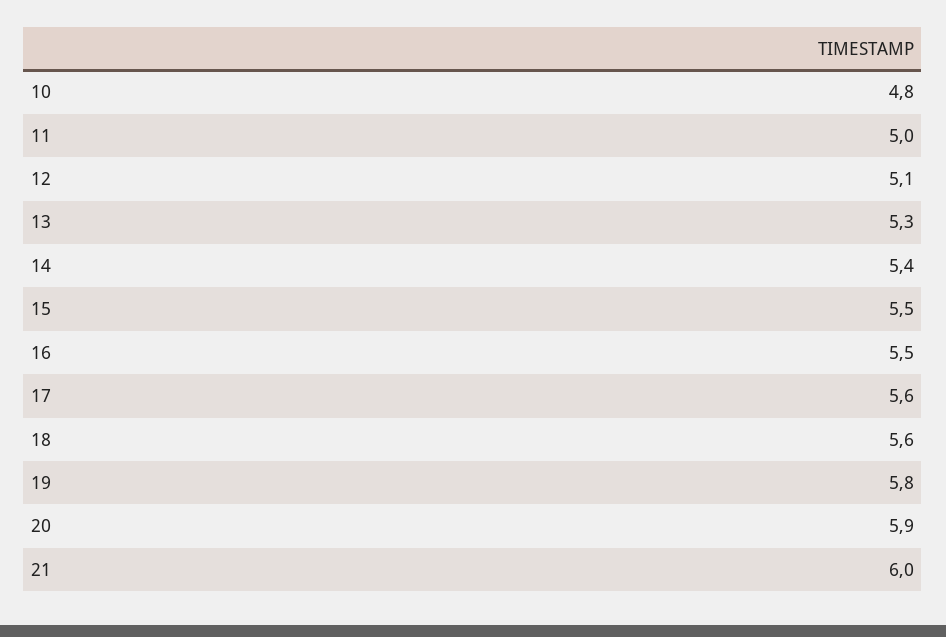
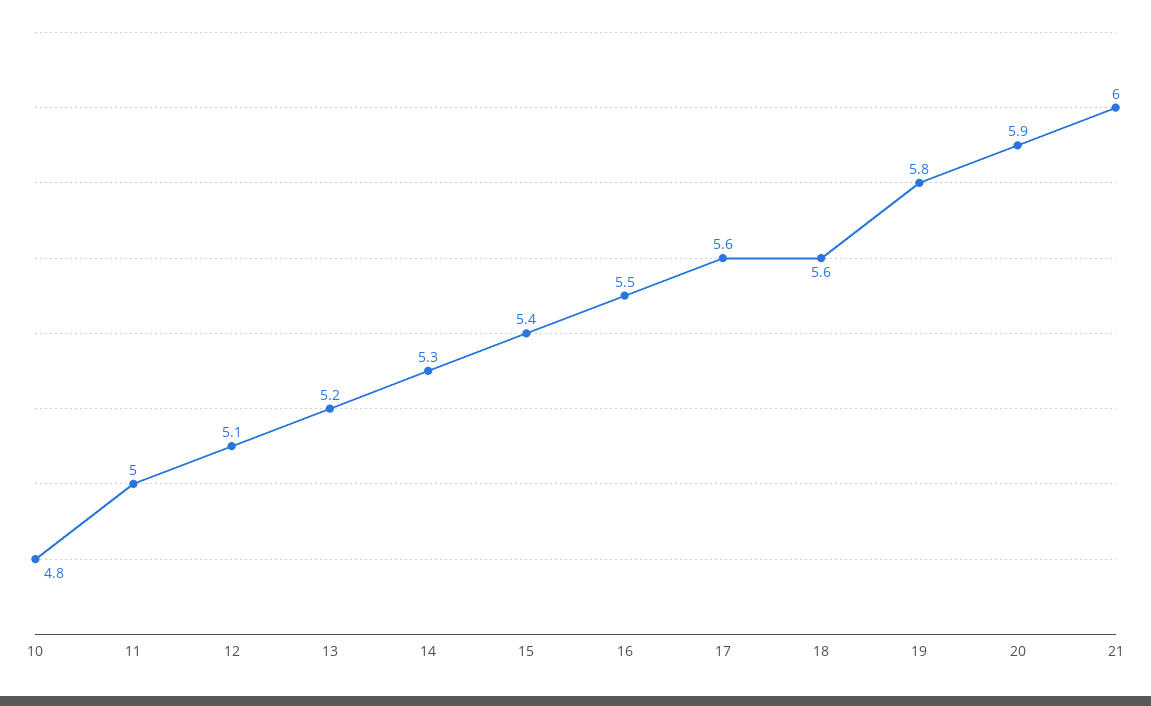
  {
    "10": 4.8,
    "11": 5,
    "12": 5.1,
-   "13": 5.3,
+   "13": 5.2,
-   "14": 5.4,
+   "14": 5.3,
-   "15": 5.5,
+   "15": 5.4,
    "16": 5.5,
    "17": 5.6,
    "18": 5.6,
    "19": 5.8,
    "20": 5.9,
    "21": 6
  }

